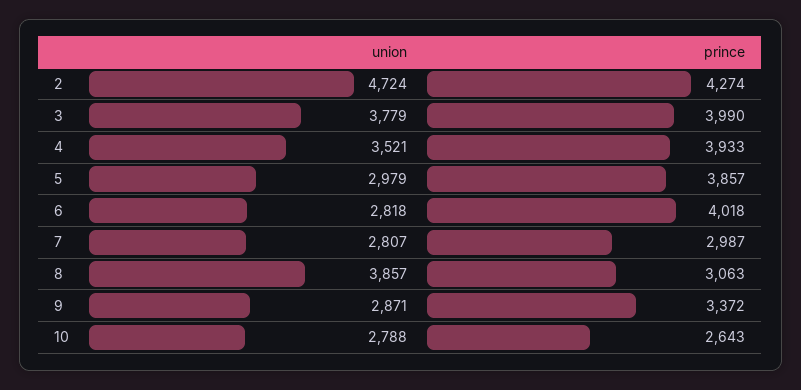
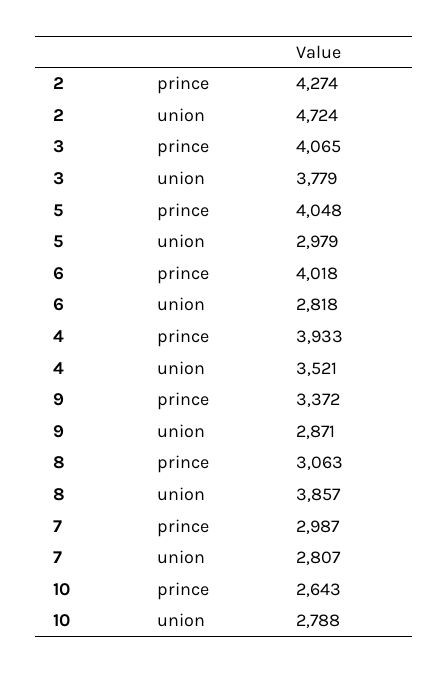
  {
    "union": {
      "2": 4724,
      "3": 3779,
      "4": 3521,
      "5": 2979,
      "6": 2818,
      "7": 2807,
      "8": 3857,
      "9": 2871,
      "10": 2788
    },
    "prince": {
      "2": 4274,
-     "3": 3990,
+     "3": 4065,
      "4": 3933,
-     "5": 3857,
+     "5": 4048,
      "6": 4018,
      "7": 2987,
      "8": 3063,
      "9": 3372,
      "10": 2643
    }
  }

